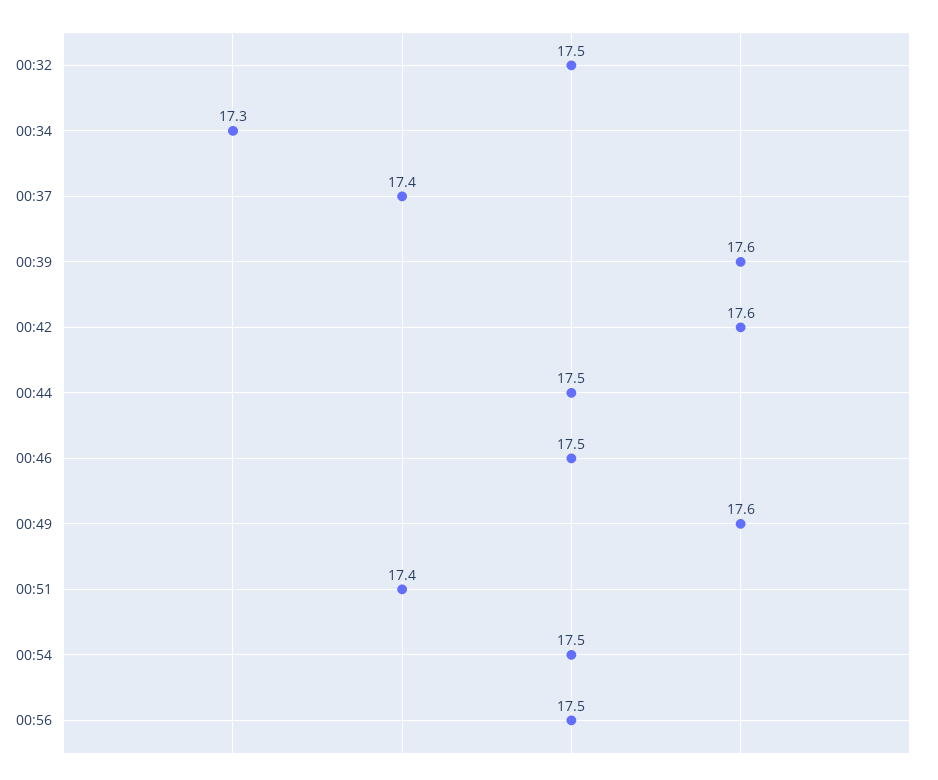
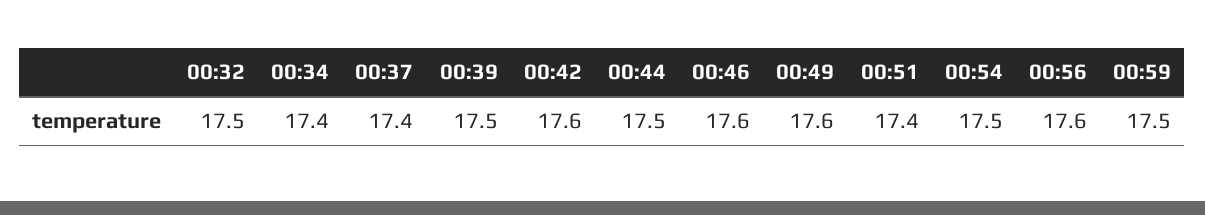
  {
    "00:32": 17.5,
-   "00:34": 17.3,
+   "00:34": 17.4,
    "00:37": 17.4,
-   "00:39": 17.6,
+   "00:39": 17.5,
    "00:42": 17.6,
    "00:44": 17.5,
-   "00:46": 17.5,
+   "00:46": 17.6,
    "00:49": 17.6,
    "00:51": 17.4,
    "00:54": 17.5,
-   "00:56": 17.5
+   "00:56": 17.6,
+   "00:59": 17.5
  }

